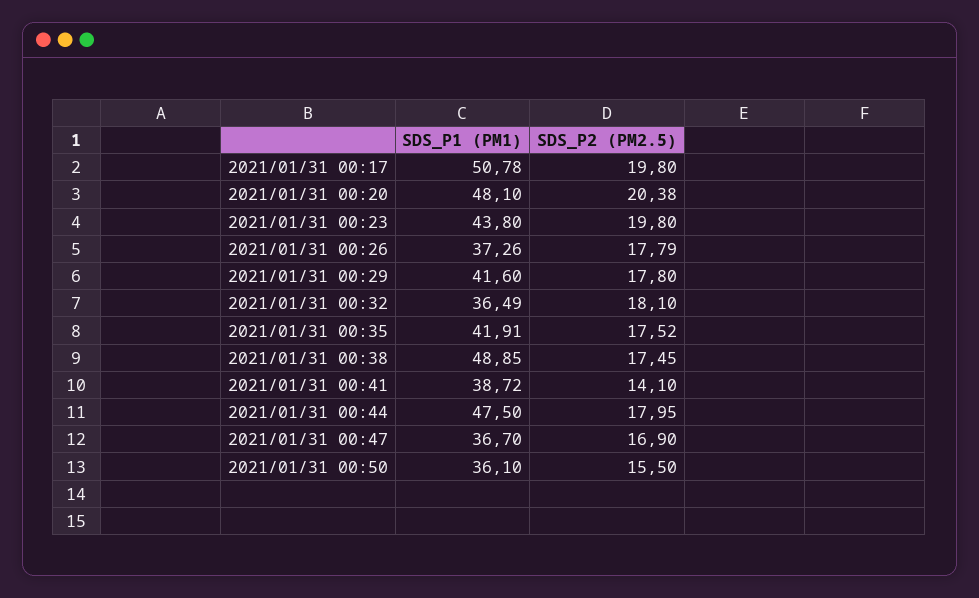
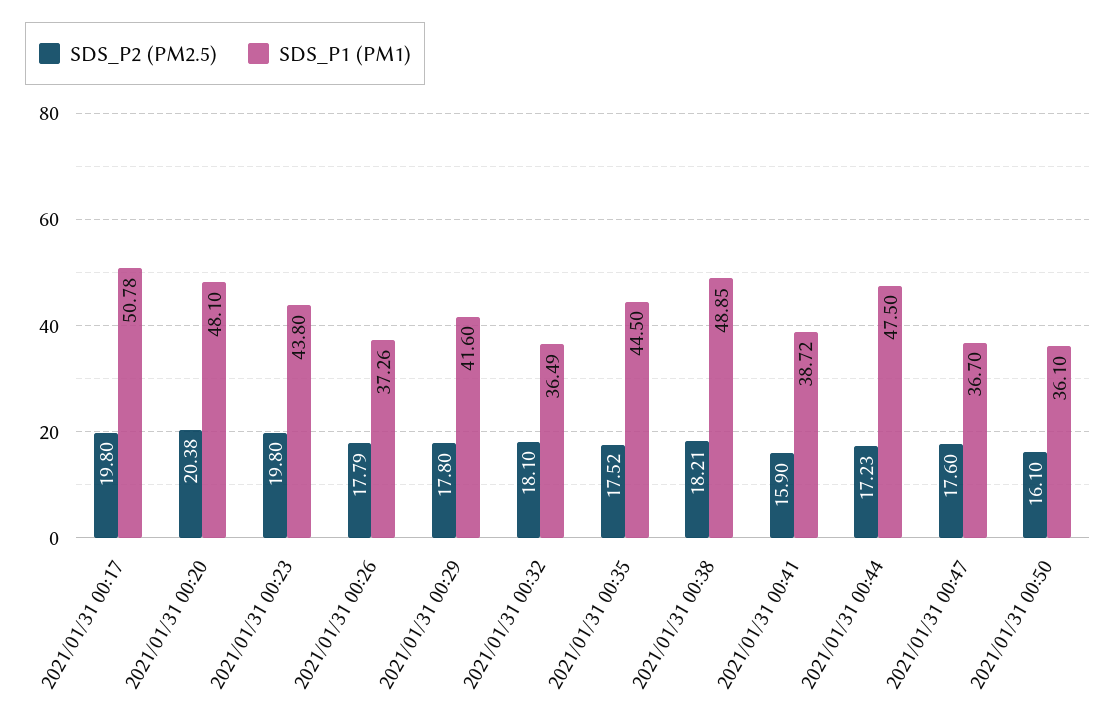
  {
    "SDS_P1 (PM1)": {
      "2021/01/31 00:17": 50.78,
      "2021/01/31 00:20": 48.1,
      "2021/01/31 00:23": 43.8,
      "2021/01/31 00:26": 37.26,
      "2021/01/31 00:29": 41.6,
      "2021/01/31 00:32": 36.49,
-     "2021/01/31 00:35": 41.91,
+     "2021/01/31 00:35": 44.5,
      "2021/01/31 00:38": 48.85,
      "2021/01/31 00:41": 38.72,
      "2021/01/31 00:44": 47.5,
      "2021/01/31 00:47": 36.7,
      "2021/01/31 00:50": 36.1
    },
    "SDS_P2 (PM2.5)": {
      "2021/01/31 00:17": 19.8,
      "2021/01/31 00:20": 20.38,
      "2021/01/31 00:23": 19.8,
      "2021/01/31 00:26": 17.79,
      "2021/01/31 00:29": 17.8,
      "2021/01/31 00:32": 18.1,
      "2021/01/31 00:35": 17.52,
-     "2021/01/31 00:38": 17.45,
+     "2021/01/31 00:38": 18.21,
-     "2021/01/31 00:41": 14.1,
+     "2021/01/31 00:41": 15.9,
-     "2021/01/31 00:44": 17.95,
+     "2021/01/31 00:44": 17.23,
-     "2021/01/31 00:47": 16.9,
+     "2021/01/31 00:47": 17.6,
-     "2021/01/31 00:50": 15.5
+     "2021/01/31 00:50": 16.1
    }
  }

